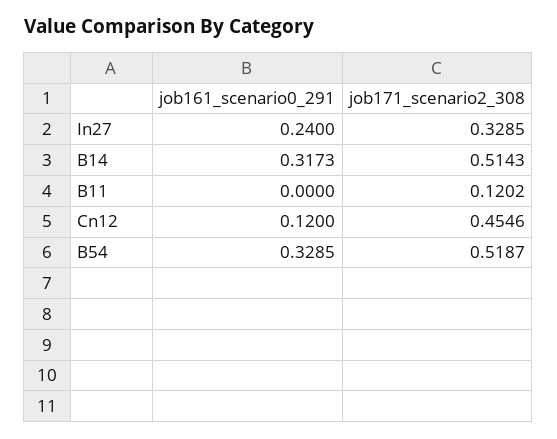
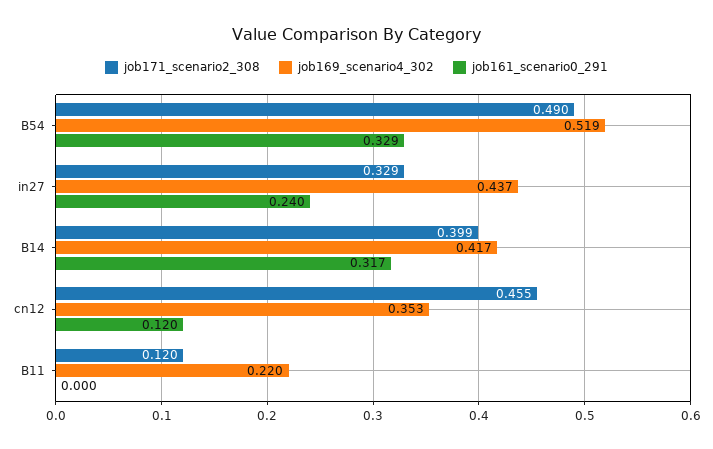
  {
    "job161_scenario0_291": {
      "In27": 0.24,
      "B14": 0.3173,
      "B11": 0,
      "Cn12": 0.12,
      "B54": 0.3285
    },
    "job171_scenario2_308": {
      "In27": 0.3285,
-     "B14": 0.5143,
+     "B14": 0.399,
      "B11": 0.1202,
      "Cn12": 0.4546,
-     "B54": 0.5187
+     "B54": 0.49
-   }
+   },
+   "job169_scenario4_302": {
+     "B54": 0.519,
+     "In27": 0.437,
+     "B14": 0.417,
+     "Cn12": 0.353,
+     "B11": 0.22
+   }
  }

